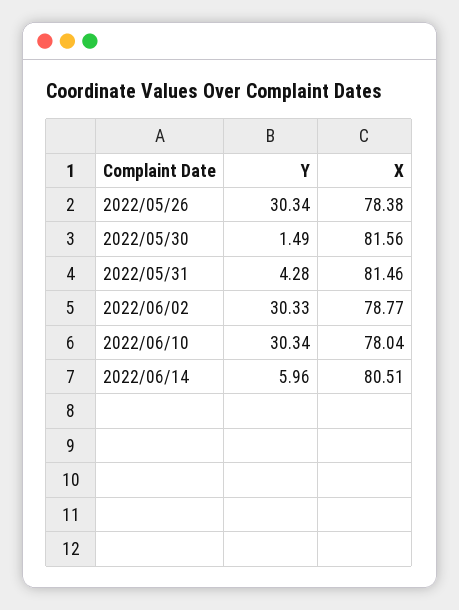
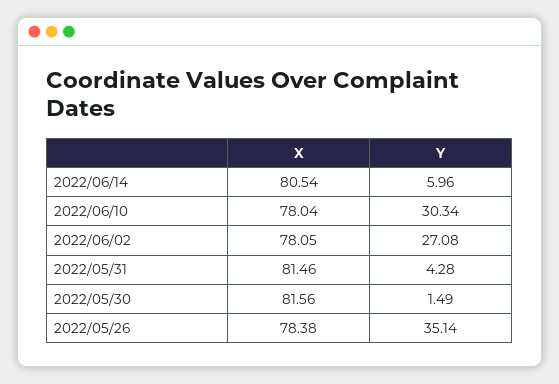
  {
    "Y": {
-     "2022/05/26": 30.34,
+     "2022/05/26": 35.14,
      "2022/05/30": 1.49,
      "2022/05/31": 4.28,
-     "2022/06/02": 30.33,
+     "2022/06/02": 27.08,
      "2022/06/10": 30.34,
      "2022/06/14": 5.96
    },
    "X": {
      "2022/05/26": 78.38,
      "2022/05/30": 81.56,
      "2022/05/31": 81.46,
-     "2022/06/02": 78.77,
+     "2022/06/02": 78.05,
      "2022/06/10": 78.04,
-     "2022/06/14": 80.51
+     "2022/06/14": 80.54
    }
  }

